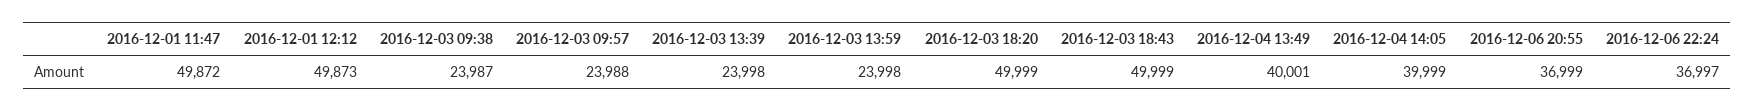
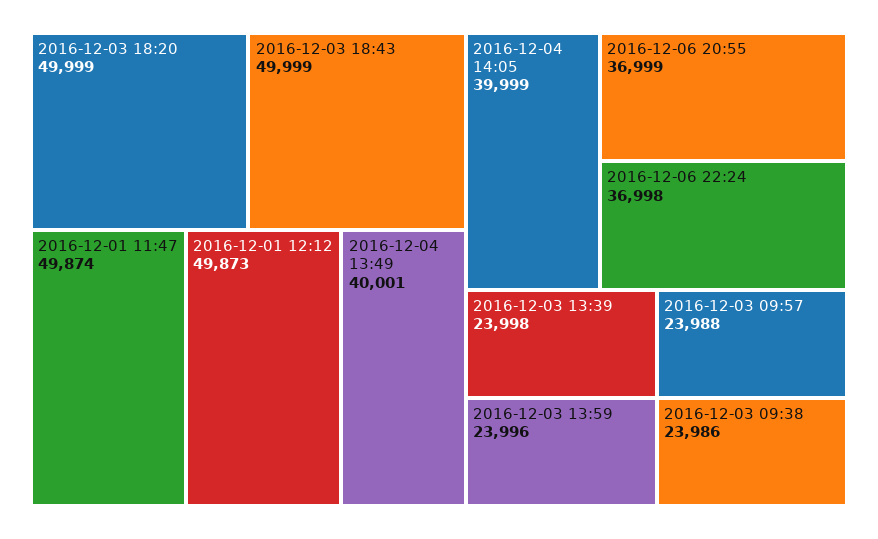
  {
-   "2016-12-01 11:47": 49872,
+   "2016-12-01 11:47": 49874,
    "2016-12-01 12:12": 49873,
-   "2016-12-03 09:38": 23987,
+   "2016-12-03 09:38": 23986,
    "2016-12-03 09:57": 23988,
    "2016-12-03 13:39": 23998,
-   "2016-12-03 13:59": 23998,
+   "2016-12-03 13:59": 23996,
    "2016-12-03 18:20": 49999,
    "2016-12-03 18:43": 49999,
    "2016-12-04 13:49": 40001,
    "2016-12-04 14:05": 39999,
    "2016-12-06 20:55": 36999,
-   "2016-12-06 22:24": 36997
+   "2016-12-06 22:24": 36998
  }

